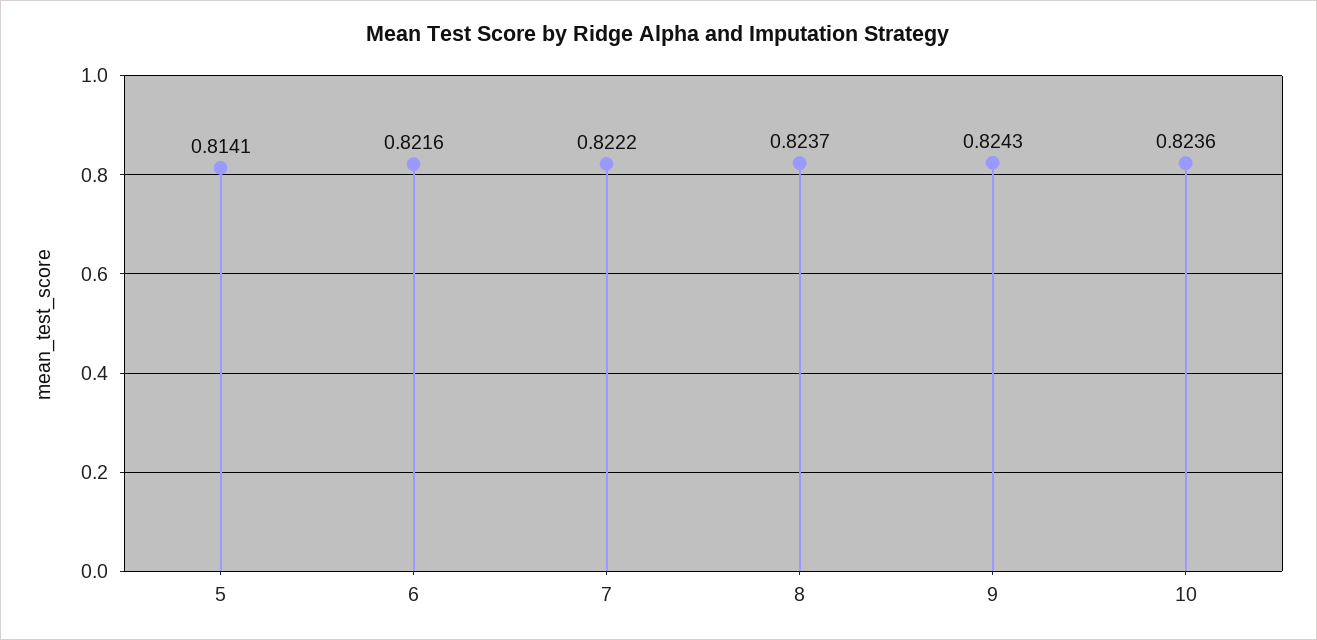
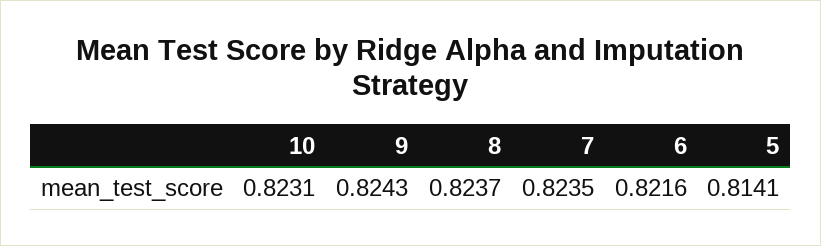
  {
    "5": 0.8141,
    "6": 0.8216,
-   "7": 0.8222,
+   "7": 0.8235,
    "8": 0.8237,
    "9": 0.8243,
-   "10": 0.8236
+   "10": 0.8231
  }

